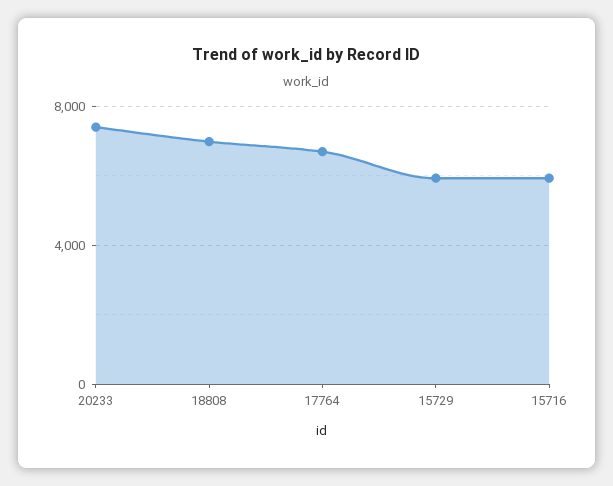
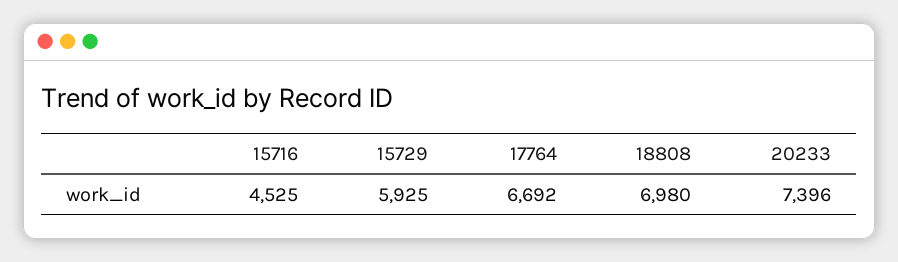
  {
    "20233": 7396,
    "18808": 6980,
    "17764": 6692,
    "15729": 5925,
-   "15716": 6000
+   "15716": 4525
  }

